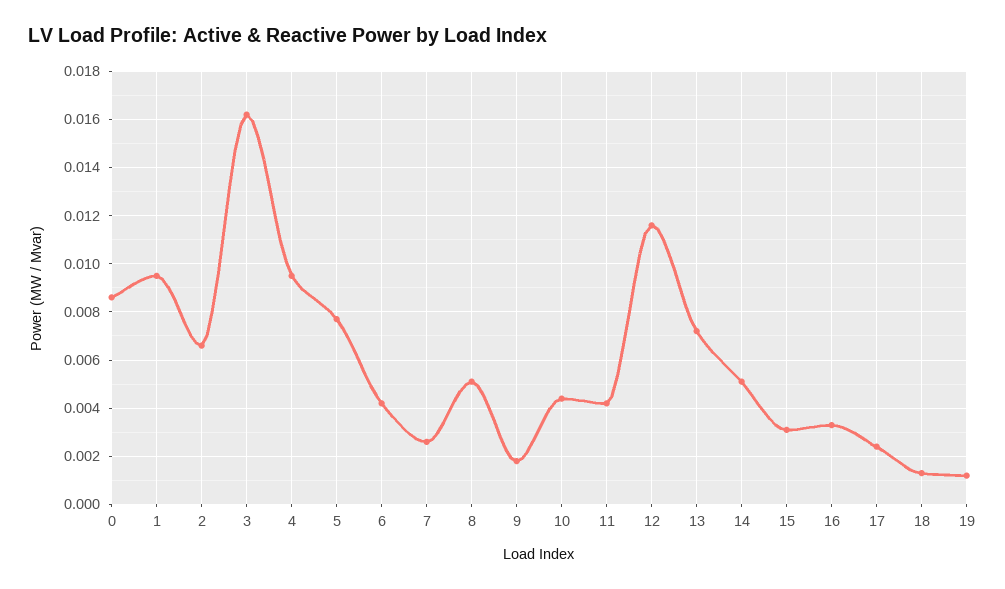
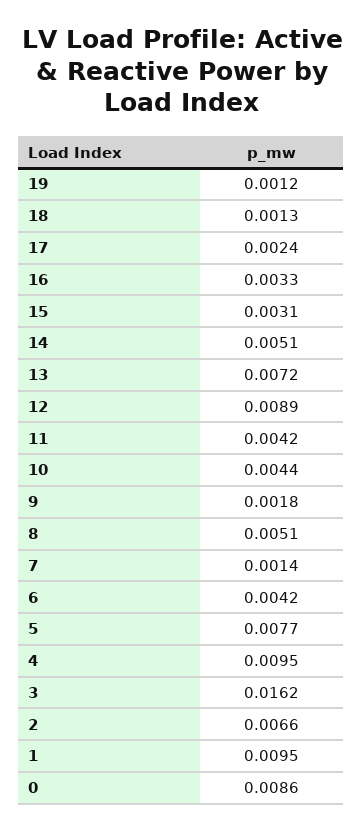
  {
    "0": 0.0086,
    "1": 0.0095,
    "2": 0.0066,
    "3": 0.0162,
    "4": 0.0095,
    "5": 0.0077,
    "6": 0.0042,
-   "7": 0.0025,
+   "7": 0.0014,
    "8": 0.0051,
    "9": 0.0018,
    "10": 0.0044,
    "11": 0.0042,
-   "12": 0.0115,
+   "12": 0.0089,
    "13": 0.0072,
    "14": 0.0051,
    "15": 0.0031,
    "16": 0.0033,
    "17": 0.0024,
    "18": 0.0013,
    "19": 0.0012
  }

